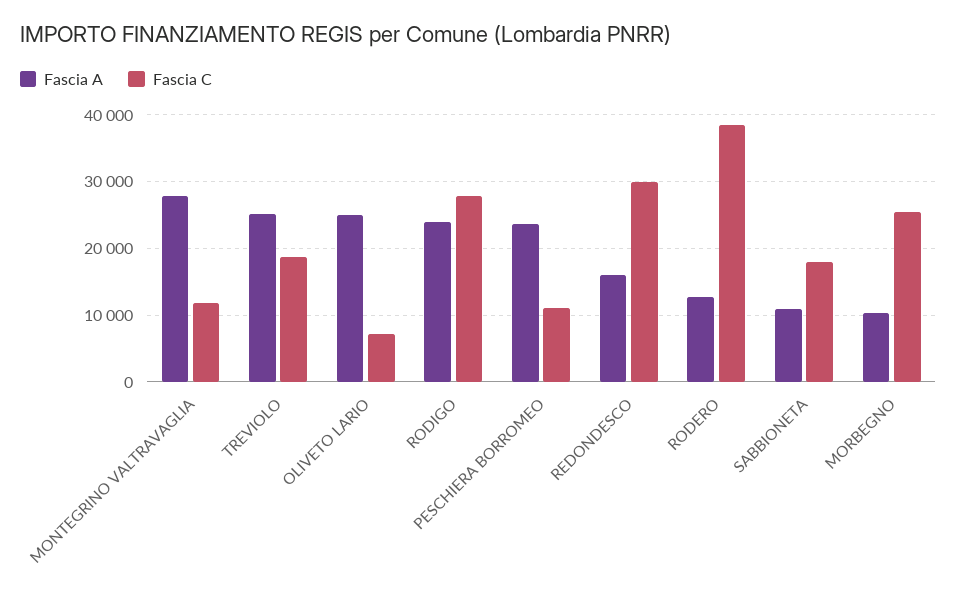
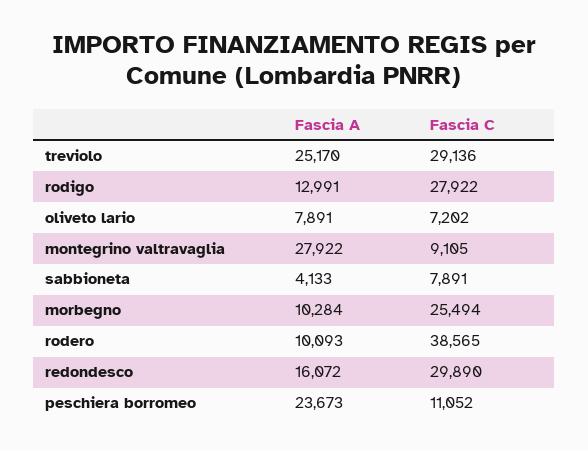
  {
    "Fascia A": {
      "MONTEGRINO VALTRAVAGLIA": 27922,
      "TREVIOLO": 25170,
-     "OLIVETO LARIO": 25000,
+     "OLIVETO LARIO": 7891,
-     "RODIGO": 24000,
+     "RODIGO": 12991,
      "PESCHIERA BORROMEO": 23673,
      "REDONDESCO": 16072,
-     "RODERO": 13000,
+     "RODERO": 10093,
-     "SABBIONETA": 11000,
+     "SABBIONETA": 4133,
      "MORBEGNO": 10284
    },
    "Fascia C": {
-     "MONTEGRINO VALTRAVAGLIA": 12000,
+     "MONTEGRINO VALTRAVAGLIA": 9105,
-     "TREVIOLO": 19000,
+     "TREVIOLO": 29136,
      "OLIVETO LARIO": 7202,
      "RODIGO": 27922,
      "PESCHIERA BORROMEO": 11052,
      "REDONDESCO": 29890,
      "RODERO": 38565,
-     "SABBIONETA": 18000,
+     "SABBIONETA": 7891,
      "MORBEGNO": 25494
    }
  }

